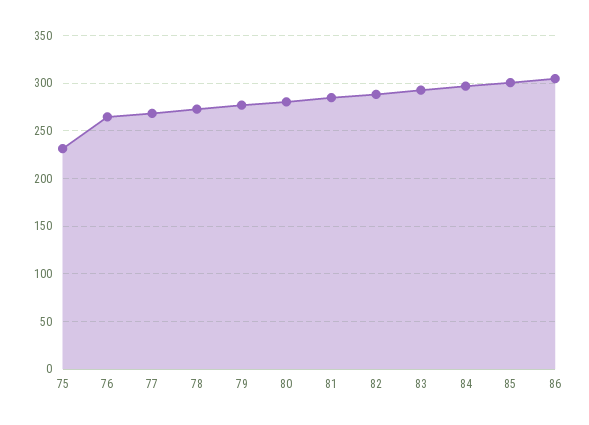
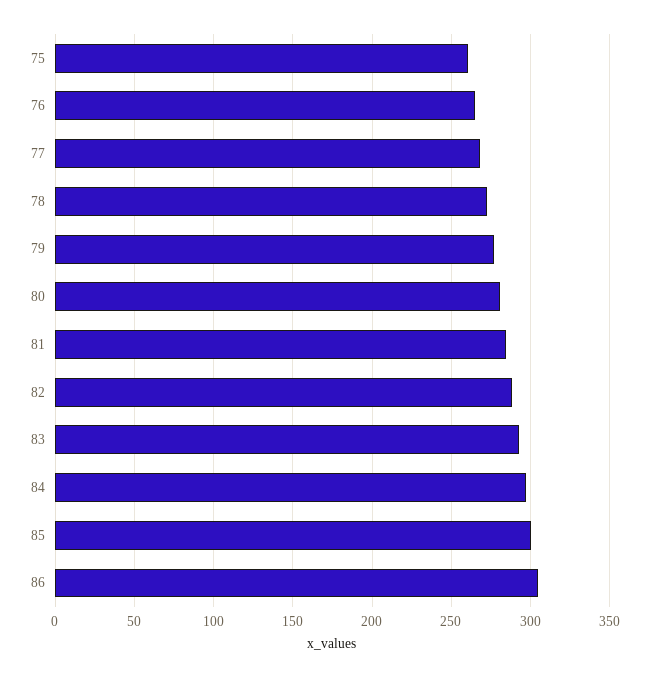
  {
-   "75": 230,
+   "75": 260,
    "76": 265,
    "77": 270,
    "78": 275,
    "79": 275,
    "80": 280,
    "81": 285,
    "82": 290,
    "83": 295,
    "84": 295,
    "85": 300,
    "86": 305
  }

